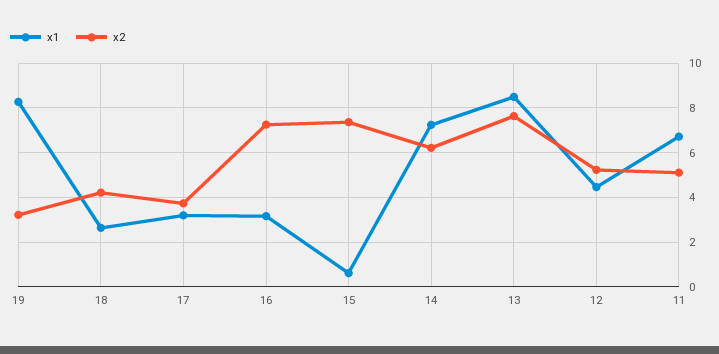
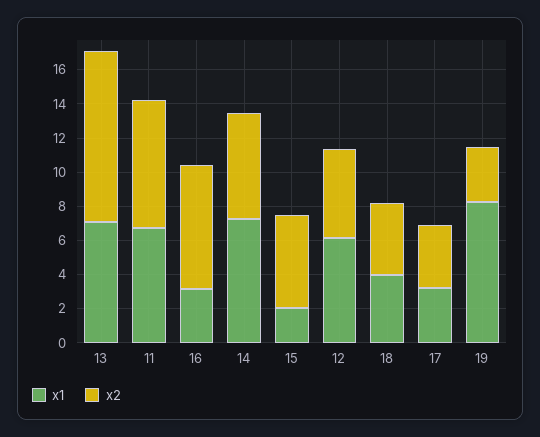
  {
    "x1": {
      "19": 8.5,
-     "18": 2.5,
+     "18": 4,
      "17": 3,
      "16": 3,
-     "15": 0.5,
+     "15": 2,
      "14": 7,
-     "13": 8.5,
+     "13": 7,
-     "12": 4.5,
+     "12": 6,
      "11": 6.5
    },
    "x2": {
      "19": 3,
      "18": 4,
      "17": 3.5,
      "16": 7.5,
-     "15": 7.5,
+     "15": 5.5,
      "14": 6,
-     "13": 7.5,
+     "13": 10,
      "12": 5,
-     "11": 5
+     "11": 7.5
    }
  }

